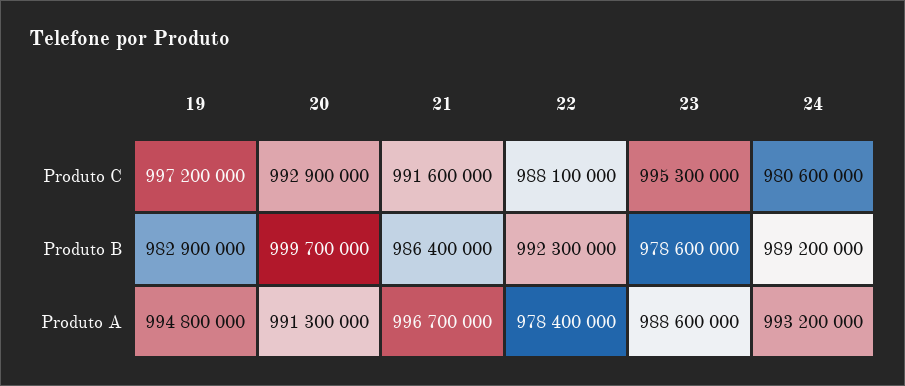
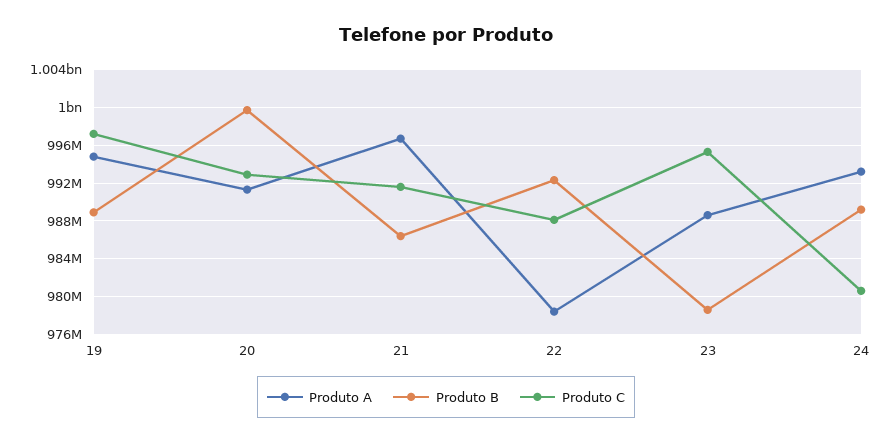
  {
    "Produto C": {
      "19": 997200000,
      "20": 992900000,
      "21": 991600000,
      "22": 988100000,
      "23": 995300000,
      "24": 980600000
    },
    "Produto B": {
-     "19": 982900000,
+     "19": 989000000,
      "20": 999700000,
      "21": 986400000,
      "22": 992300000,
      "23": 978600000,
      "24": 989200000
    },
    "Produto A": {
      "19": 994800000,
      "20": 991300000,
      "21": 996700000,
      "22": 978400000,
      "23": 988600000,
      "24": 993200000
    }
  }

